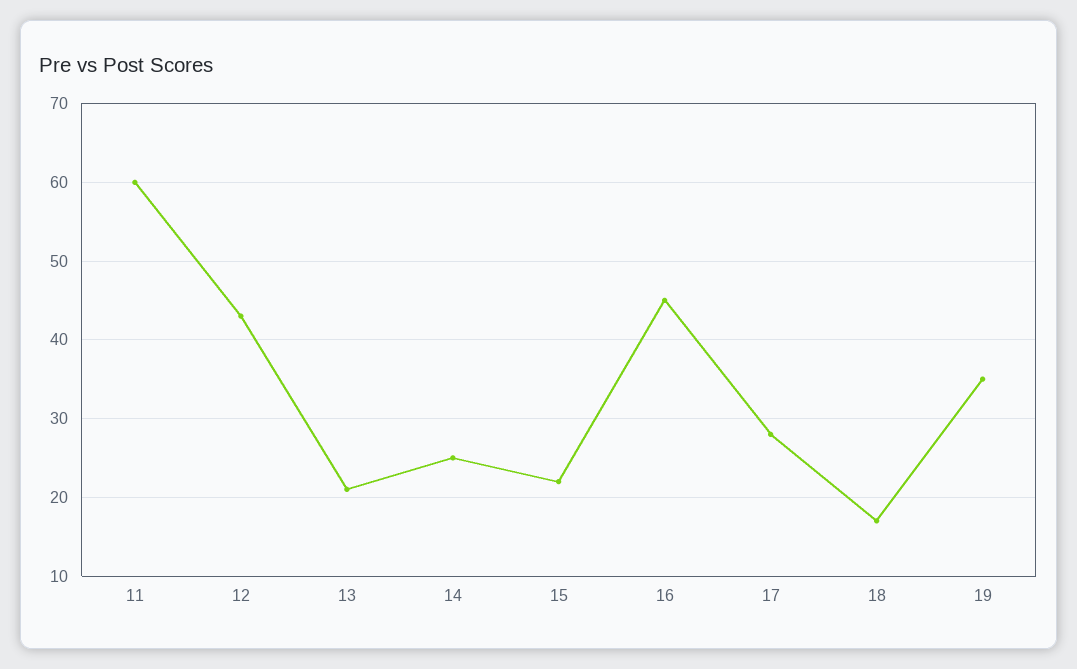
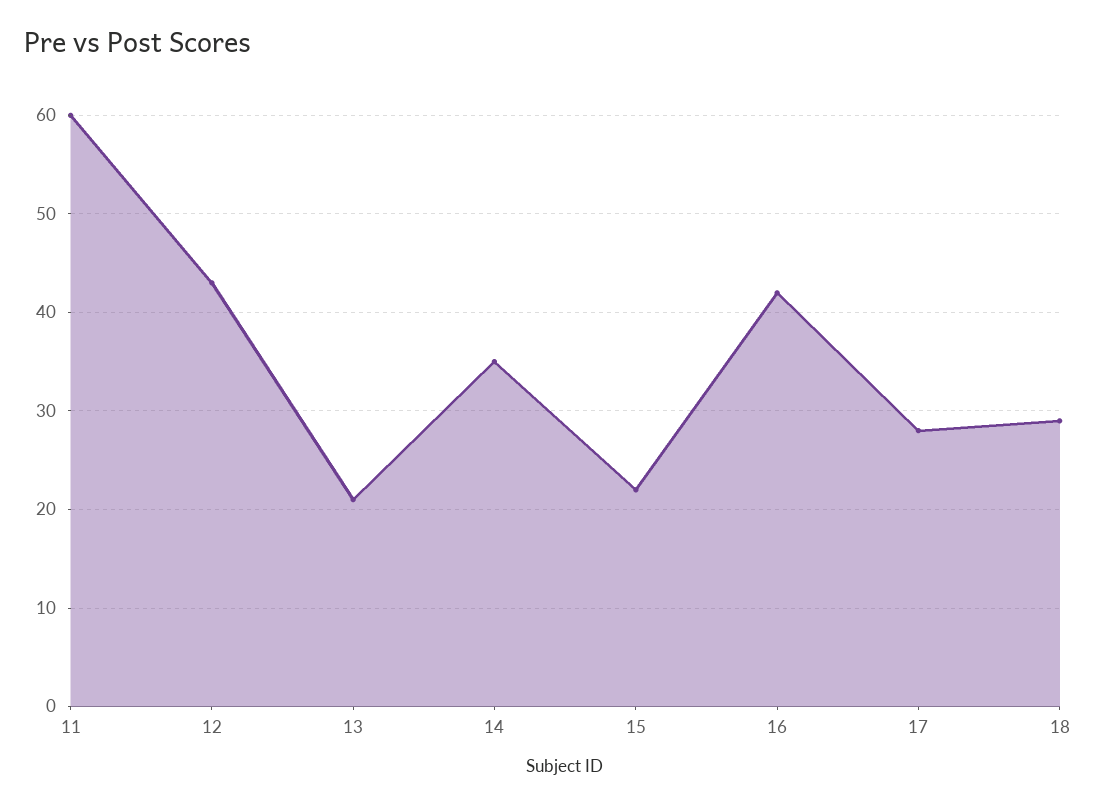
  {
    "11": 60,
    "12": 43,
    "13": 21,
-   "14": 25,
+   "14": 35,
    "15": 22,
-   "16": 45,
+   "16": 42,
    "17": 28,
-   "18": 17,
+   "18": 29
-   "19": 35
  }

